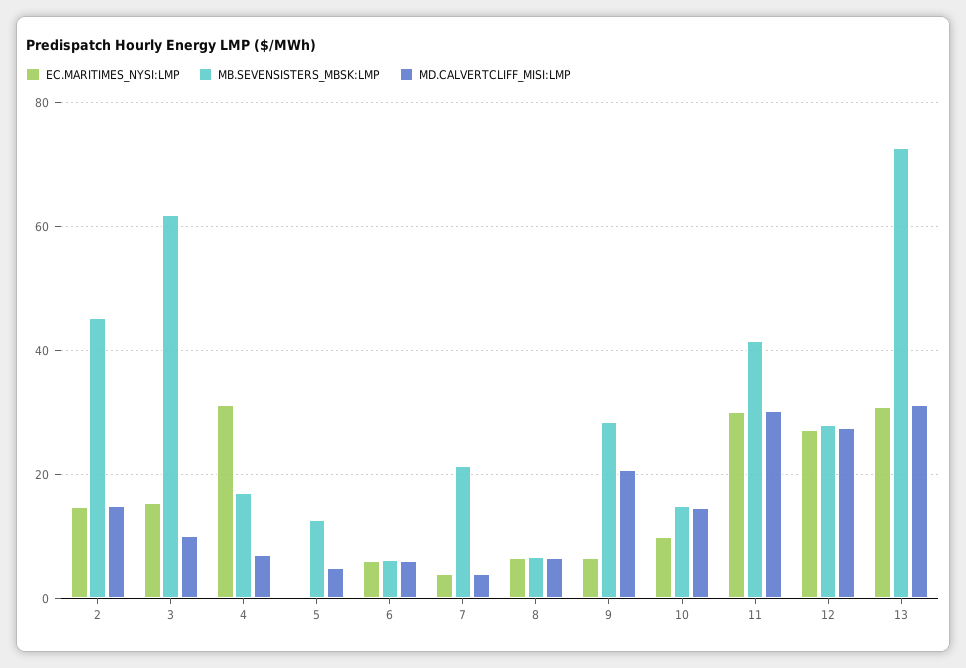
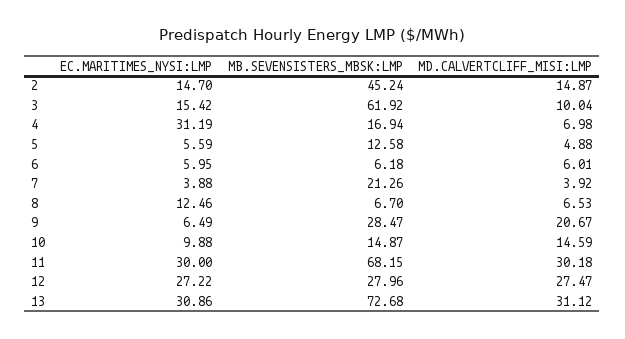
  {
    "EC.MARITIMES_NYSI:LMP": {
      "2": 14.7,
      "3": 15.42,
      "4": 31.19,
-     "5": 0,
+     "5": 5.59,
      "6": 5.95,
      "7": 3.88,
-     "8": 6,
+     "8": 12.46,
      "9": 6.49,
      "10": 9.88,
      "11": 30,
      "12": 27.22,
      "13": 30.86
    },
    "MB.SEVENSISTERS_MBSK:LMP": {
      "2": 45.24,
      "3": 61.92,
      "4": 16.94,
      "5": 12.58,
      "6": 6.18,
      "7": 21.26,
      "8": 6.7,
      "9": 28.47,
      "10": 14.87,
-     "11": 42,
+     "11": 68.15,
      "12": 27.96,
      "13": 72.68
    },
    "MD.CALVERTCLIFF_MISI:LMP": {
      "2": 14.87,
      "3": 10.04,
      "4": 6.98,
      "5": 4.88,
      "6": 6.01,
      "7": 3.92,
      "8": 6.53,
      "9": 20.67,
      "10": 14.59,
      "11": 30.18,
      "12": 27.47,
      "13": 31.12
    }
  }

